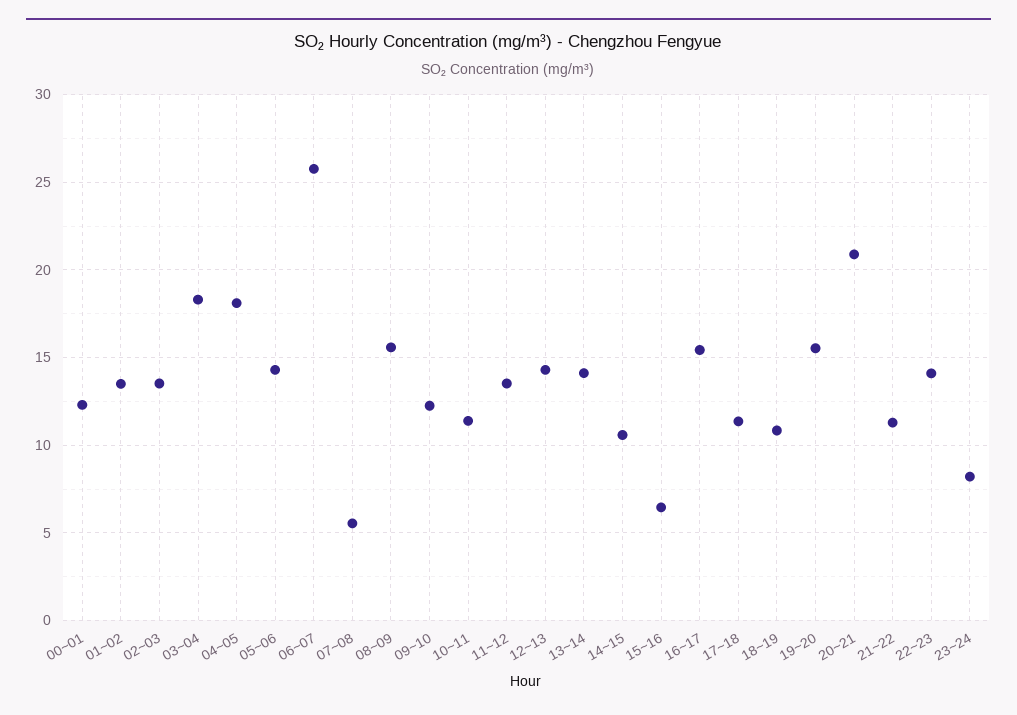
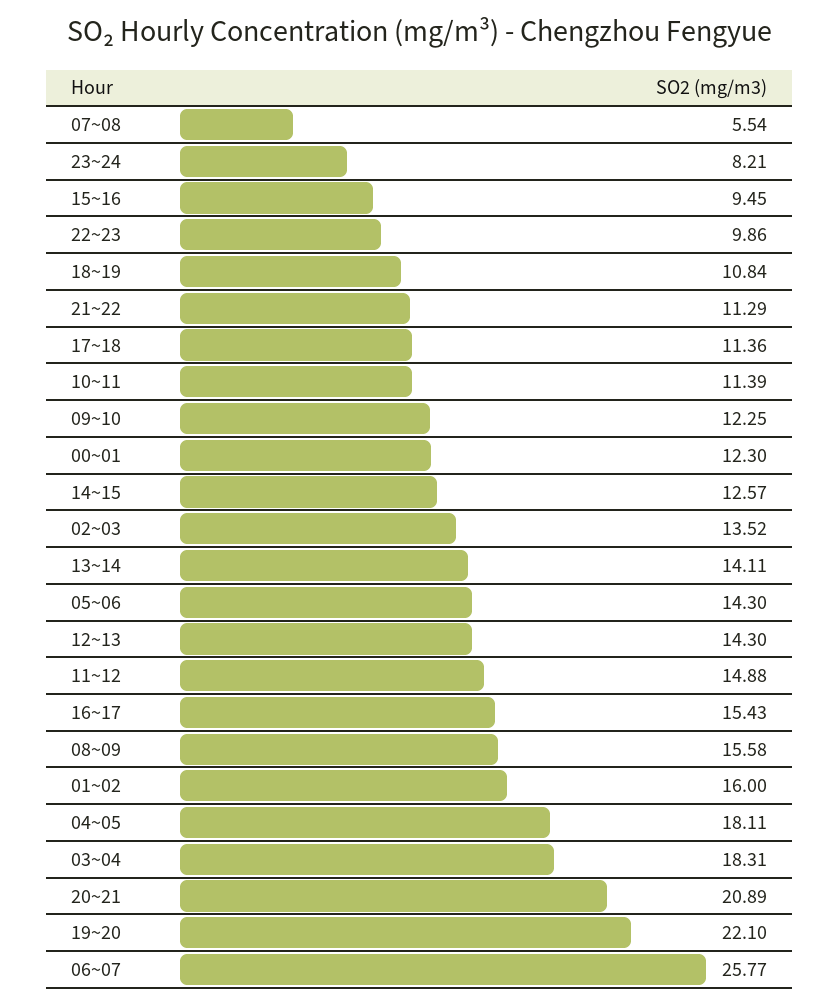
  {
    "00~01": 12.3,
-   "01~02": 13.5,
+   "01~02": 16,
    "02~03": 13.52,
    "03~04": 18.31,
    "04~05": 18.11,
    "05~06": 14.3,
    "06~07": 25.77,
    "07~08": 5.54,
    "08~09": 15.58,
    "09~10": 12.25,
    "10~11": 11.39,
-   "11~12": 13.5,
+   "11~12": 14.88,
    "12~13": 14.3,
    "13~14": 14.11,
-   "14~15": 10.5,
+   "14~15": 12.57,
-   "15~16": 6.5,
+   "15~16": 9.45,
    "16~17": 15.43,
    "17~18": 11.36,
    "18~19": 10.84,
-   "19~20": 15.5,
+   "19~20": 22.1,
    "20~21": 20.89,
    "21~22": 11.29,
-   "22~23": 14,
+   "22~23": 9.86,
    "23~24": 8.21
  }

